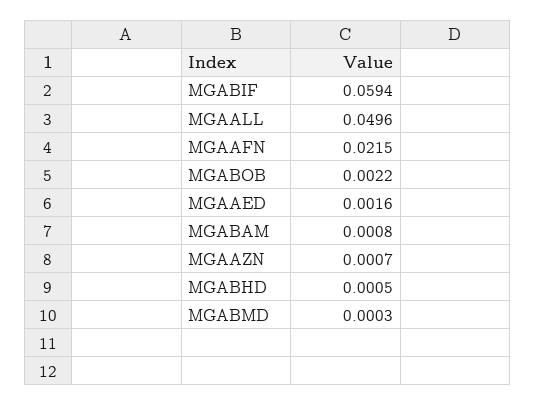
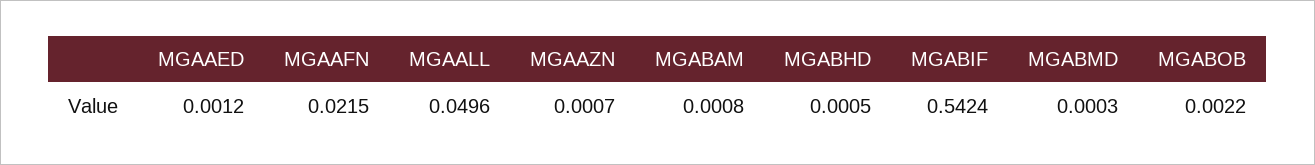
  {
-   "MGABIF": 0.0594,
+   "MGABIF": 0.5424,
    "MGAALL": 0.0496,
    "MGAAFN": 0.0215,
    "MGABOB": 0.0022,
-   "MGAAED": 0.0016,
+   "MGAAED": 0.0012,
    "MGABAM": 0.0008,
    "MGAAZN": 0.0007,
    "MGABHD": 0.0005,
    "MGABMD": 0.0003
  }

